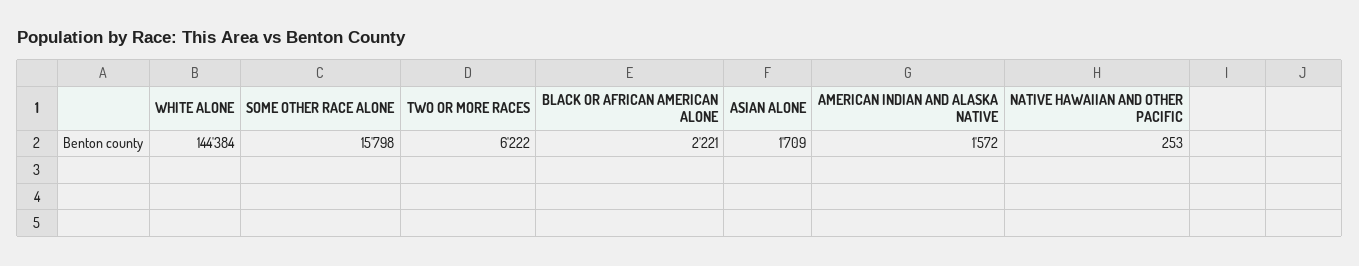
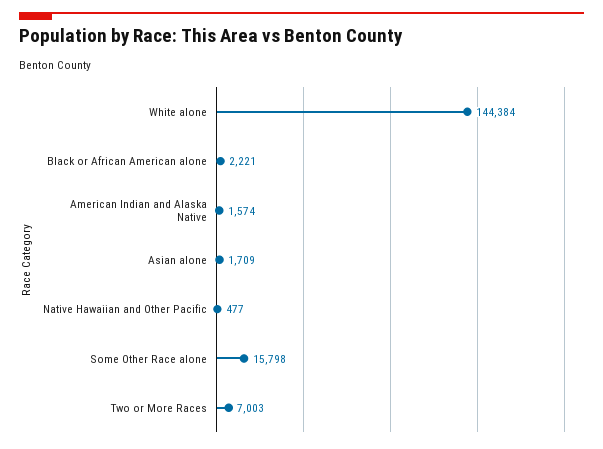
  {
    "WHITE ALONE": 144384,
    "SOME OTHER RACE ALONE": 15798,
-   "TWO OR MORE RACES": 6222,
+   "TWO OR MORE RACES": 7003,
    "BLACK OR AFRICAN AMERICAN ALONE": 2221,
    "ASIAN ALONE": 1709,
-   "AMERICAN INDIAN AND ALASKA NATIVE": 1572,
+   "AMERICAN INDIAN AND ALASKA NATIVE": 1574,
-   "NATIVE HAWAIIAN AND OTHER PACIFIC": 253
+   "NATIVE HAWAIIAN AND OTHER PACIFIC": 477
  }

